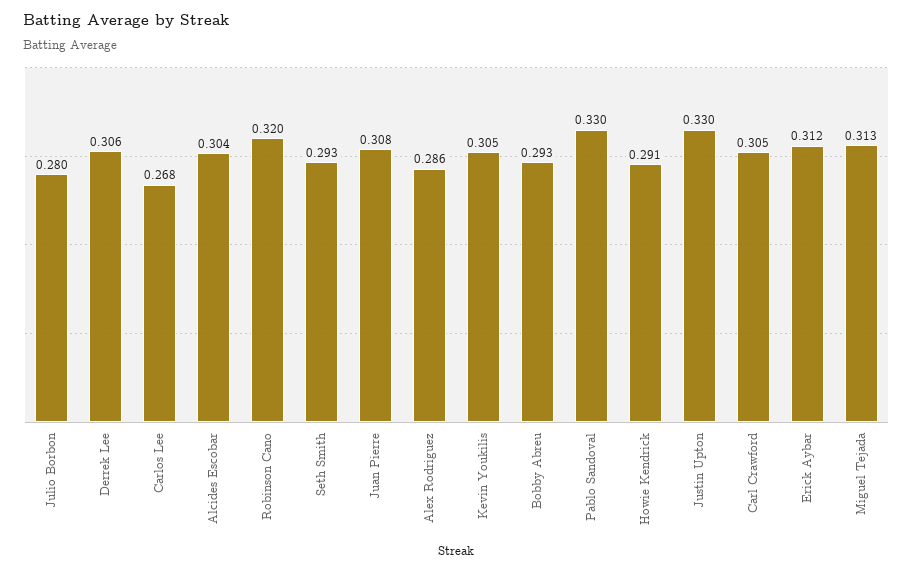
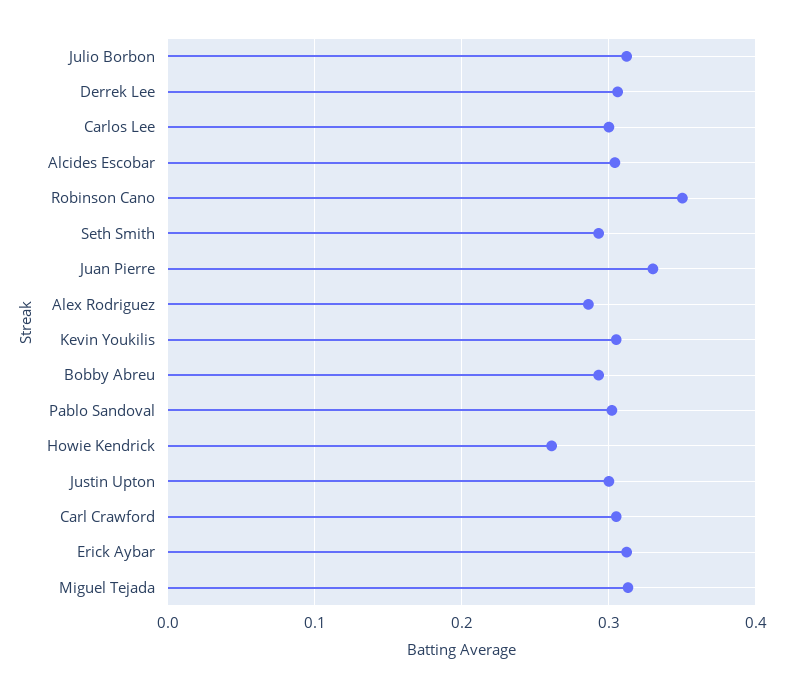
  {
-   "Julio Borbon": 0.28,
+   "Julio Borbon": 0.31,
    "Derrek Lee": 0.306,
-   "Carlos Lee": 0.268,
+   "Carlos Lee": 0.3,
    "Alcides Escobar": 0.304,
-   "Robinson Cano": 0.32,
+   "Robinson Cano": 0.35,
    "Seth Smith": 0.293,
-   "Juan Pierre": 0.308,
+   "Juan Pierre": 0.33,
    "Alex Rodriguez": 0.286,
    "Kevin Youkilis": 0.305,
    "Bobby Abreu": 0.293,
-   "Pablo Sandoval": 0.33,
+   "Pablo Sandoval": 0.3,
-   "Howie Kendrick": 0.291,
+   "Howie Kendrick": 0.26,
-   "Justin Upton": 0.33,
+   "Justin Upton": 0.3,
    "Carl Crawford": 0.305,
    "Erick Aybar": 0.312,
    "Miguel Tejada": 0.313
  }

